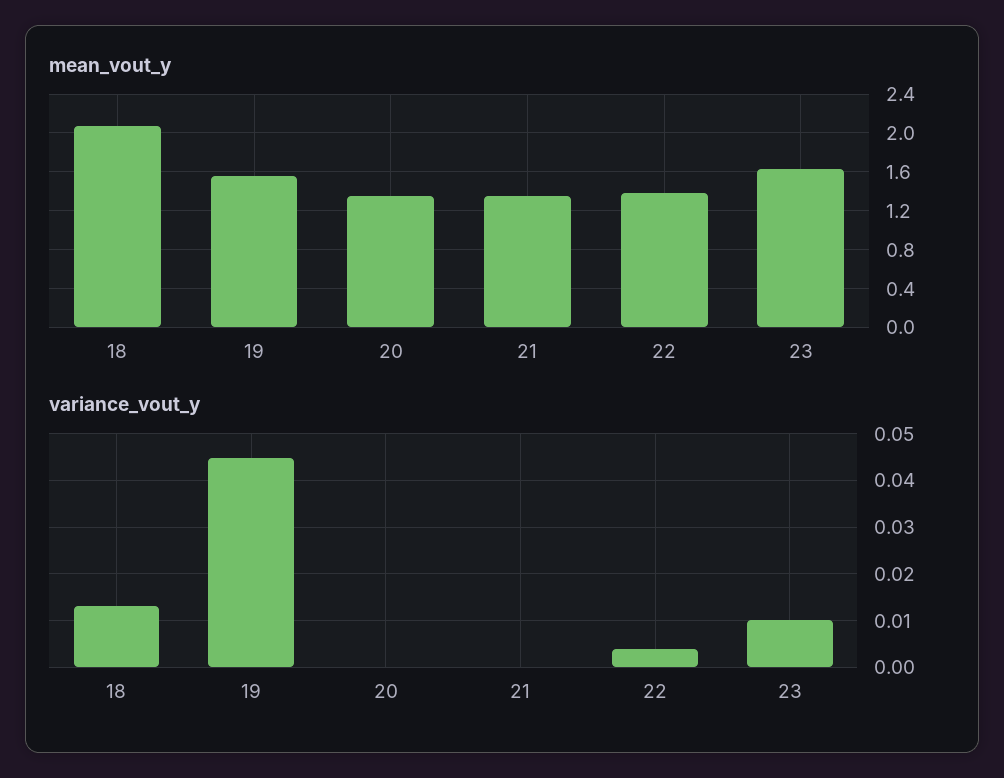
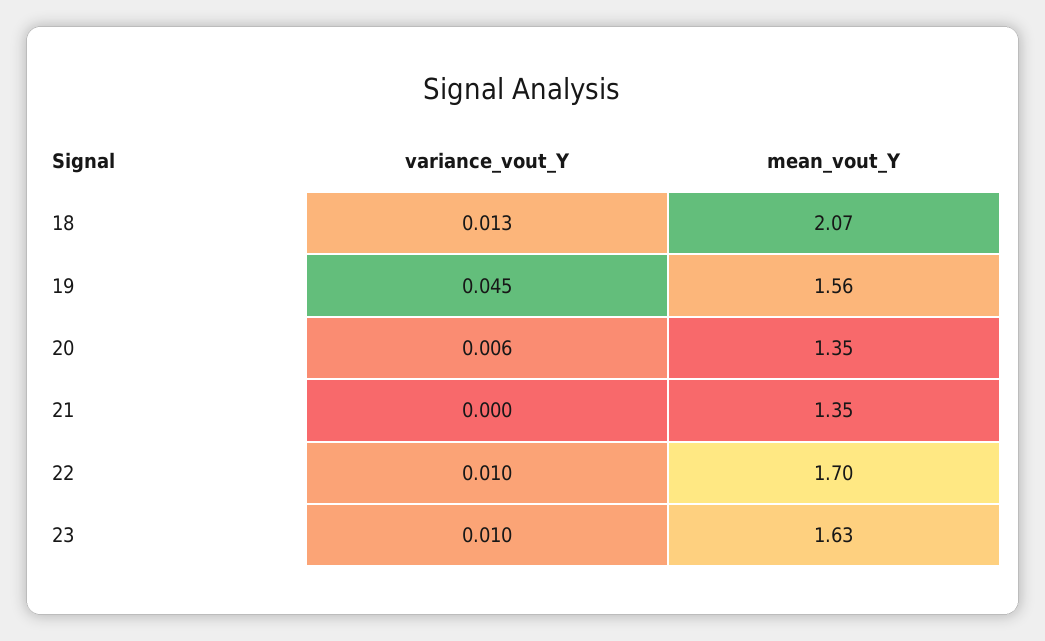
  {
    "mean_vout_y": {
      "18": 2.07,
      "19": 1.56,
      "20": 1.35,
      "21": 1.35,
-     "22": 1.4,
+     "22": 1.7,
      "23": 1.63
    },
    "variance_vout_y": {
      "18": 0.013,
      "19": 0.045,
-     "20": 0,
+     "20": 0.006,
      "21": 0,
-     "22": 0.004,
+     "22": 0.01,
      "23": 0.01
    }
  }

